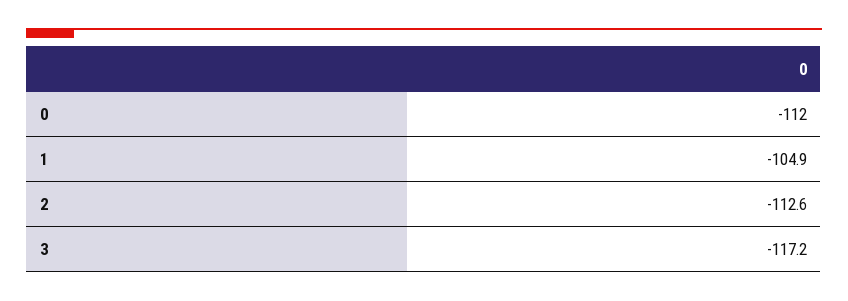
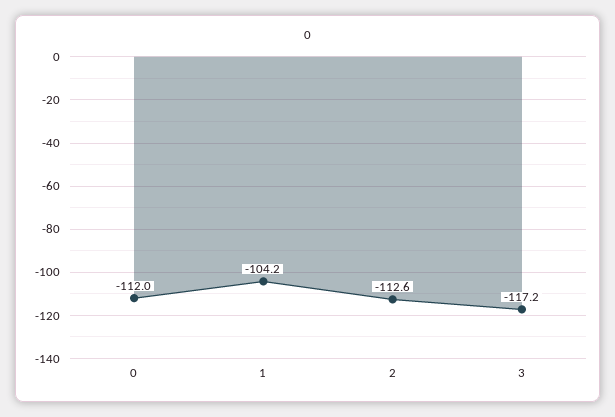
  {
    "0": -112,
-   "1": -104.9,
+   "1": -104.2,
    "2": -112.6,
    "3": -117.2
  }

